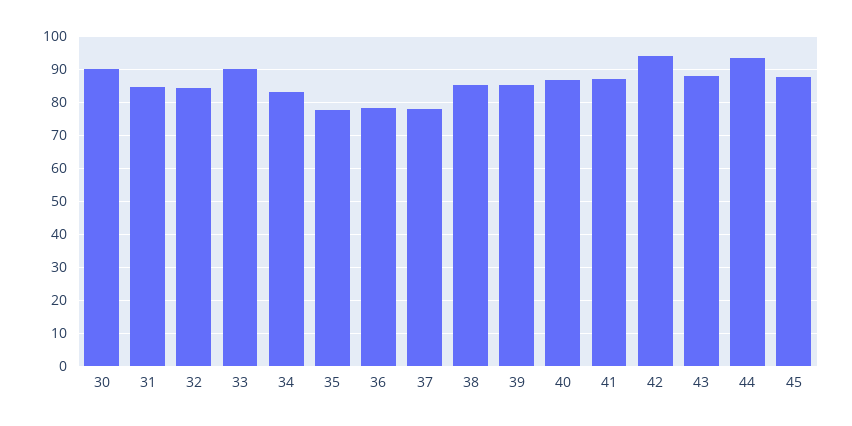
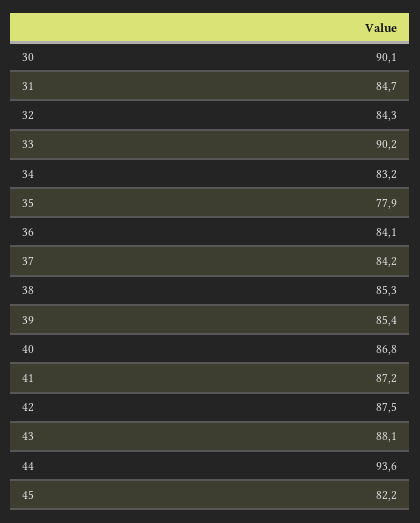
  {
    "30": 90.1,
    "31": 84.7,
    "32": 84.3,
    "33": 90.2,
    "34": 83.2,
    "35": 77.9,
-   "36": 78,
+   "36": 84.1,
-   "37": 78,
+   "37": 84.2,
    "38": 85.3,
    "39": 85.4,
    "40": 86.8,
    "41": 87.2,
-   "42": 94,
+   "42": 87.5,
    "43": 88.1,
    "44": 93.6,
-   "45": 88
+   "45": 82.2
  }

